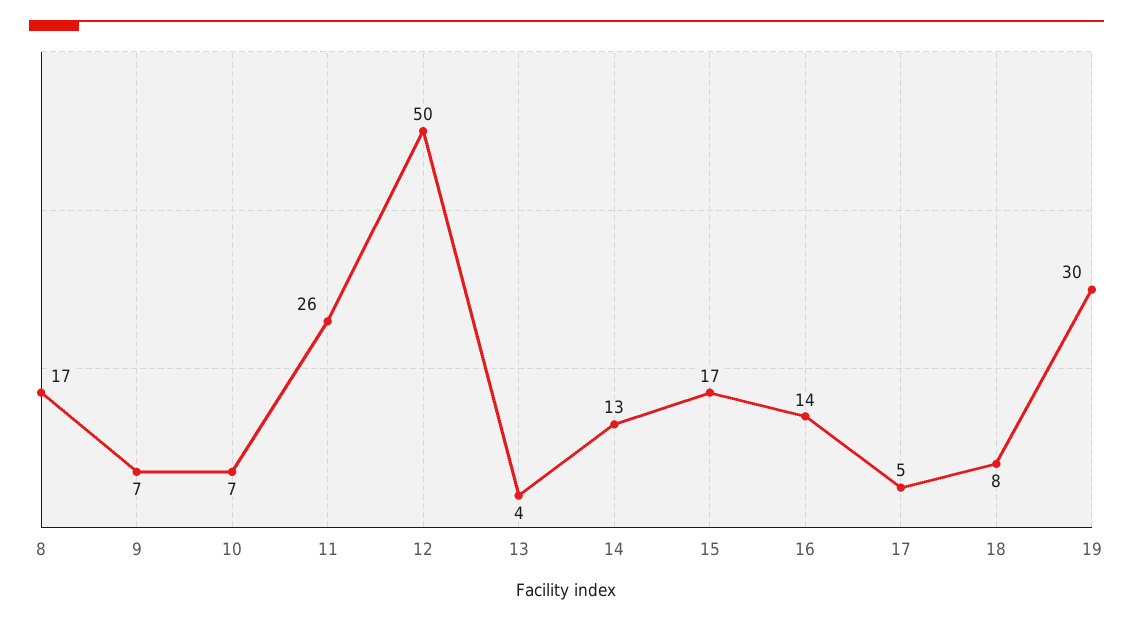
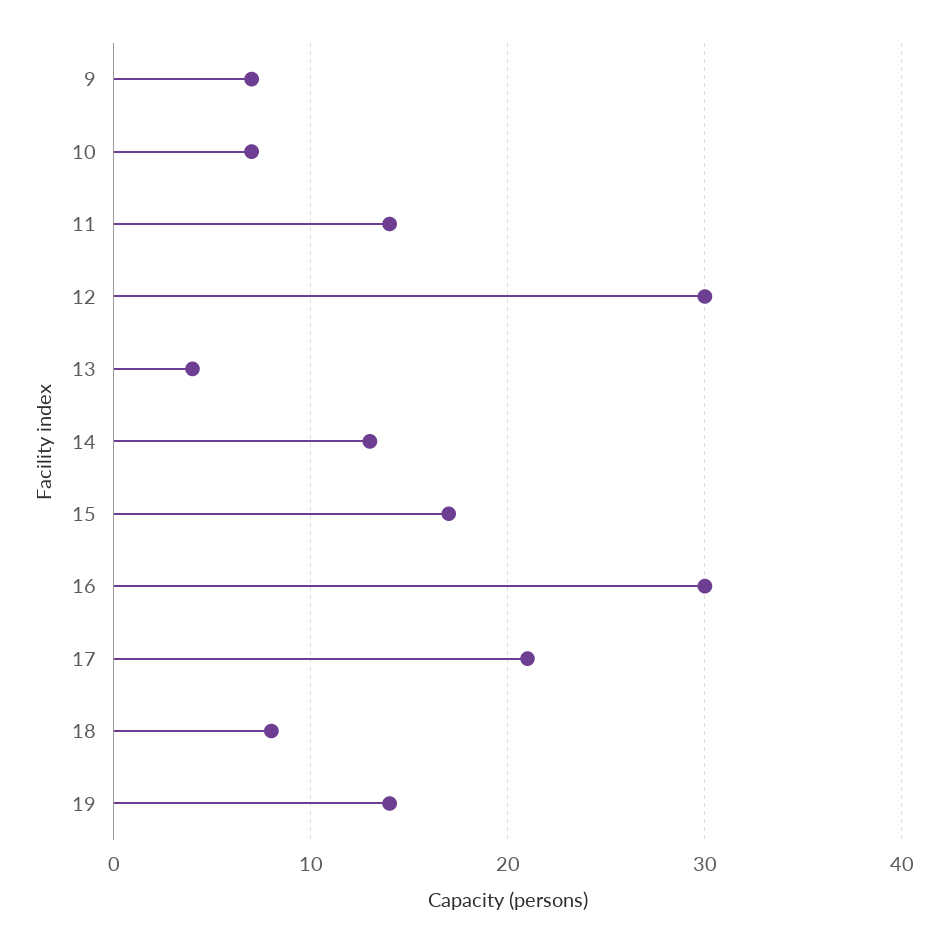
  {
-   "8": 17,
    "9": 7,
    "10": 7,
-   "11": 26,
+   "11": 14,
-   "12": 50,
+   "12": 30,
    "13": 4,
    "14": 13,
    "15": 17,
-   "16": 14,
+   "16": 30,
-   "17": 5,
+   "17": 21,
    "18": 8,
-   "19": 30
+   "19": 14
  }

